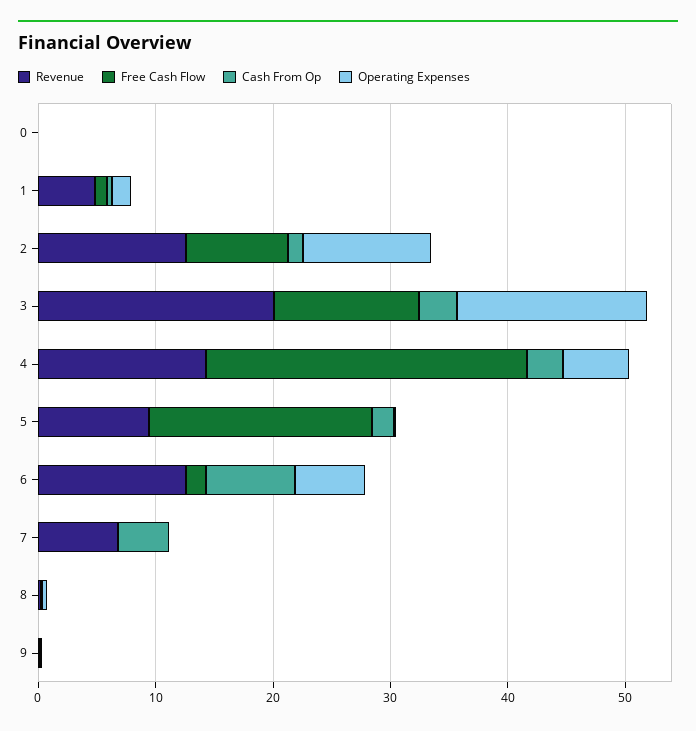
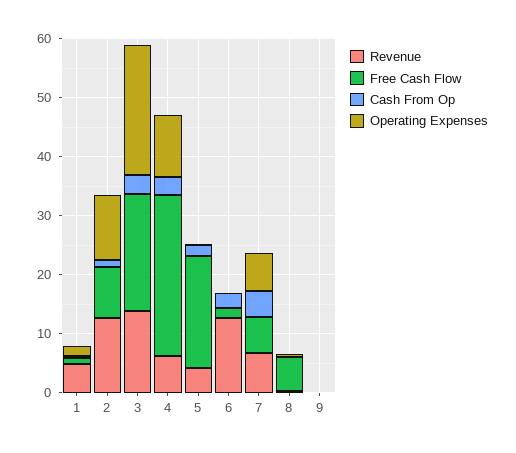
  {
    "Revenue": {
-     "0": 0,
      "1": 4,
      "2": 12,
-     "3": 20,
+     "3": 14,
-     "4": 14,
+     "4": 6,
-     "5": 10,
+     "5": 4,
      "6": 12,
      "7": 6,
      "8": 0,
      "9": 0
    },
    "Free Cash Flow": {
-     "0": 0,
      "1": 2,
      "2": 8,
-     "3": 12,
+     "3": 20,
      "4": 28,
      "5": 18,
      "6": 2,
-     "7": 0,
+     "7": 6,
-     "8": 0,
+     "8": 6,
      "9": 0
    },
    "Cash From Op": {
-     "0": 0,
      "1": 0,
      "2": 2,
      "3": 4,
      "4": 4,
      "5": 2,
-     "6": 8,
+     "6": 2,
      "7": 4,
      "8": 0,
      "9": 0
    },
    "Operating Expenses": {
-     "0": 0,
      "1": 2,
      "2": 10,
-     "3": 16,
+     "3": 22,
-     "4": 6,
+     "4": 10,
      "5": 0,
-     "6": 6,
+     "6": 0,
-     "7": 0,
+     "7": 6,
      "8": 0,
      "9": 0
    }
  }

